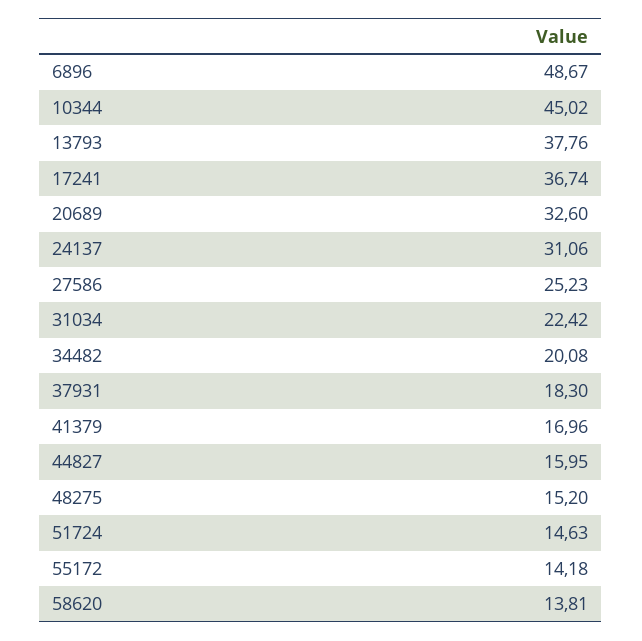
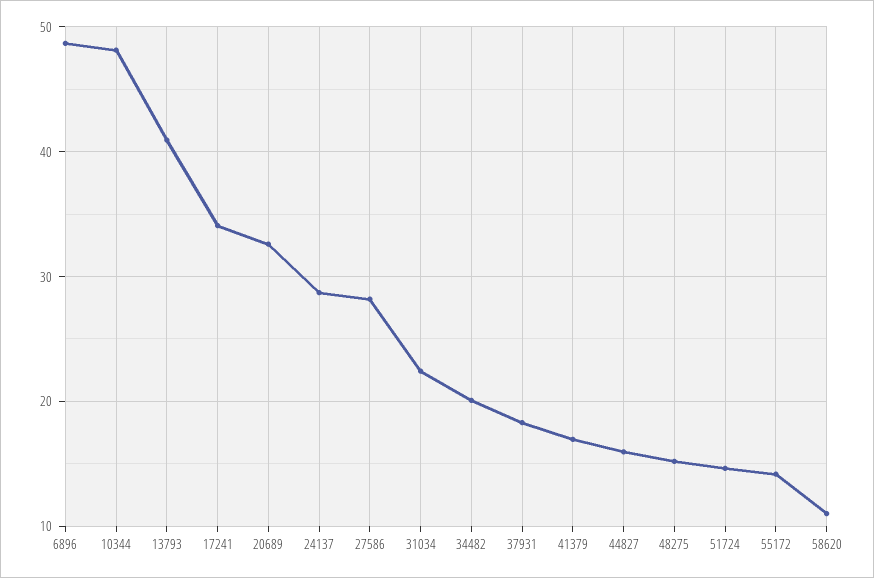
  {
    "6896": 48.67,
-   "10344": 45.02,
+   "10344": 48,
-   "13793": 37.76,
+   "13793": 41,
-   "17241": 36.74,
+   "17241": 34,
    "20689": 32.6,
-   "24137": 31.06,
+   "24137": 29,
-   "27586": 25.23,
+   "27586": 28,
    "31034": 22.42,
    "34482": 20.08,
    "37931": 18.3,
    "41379": 16.96,
    "44827": 15.95,
    "48275": 15.2,
    "51724": 14.63,
    "55172": 14.18,
-   "58620": 13.81
+   "58620": 11
  }

